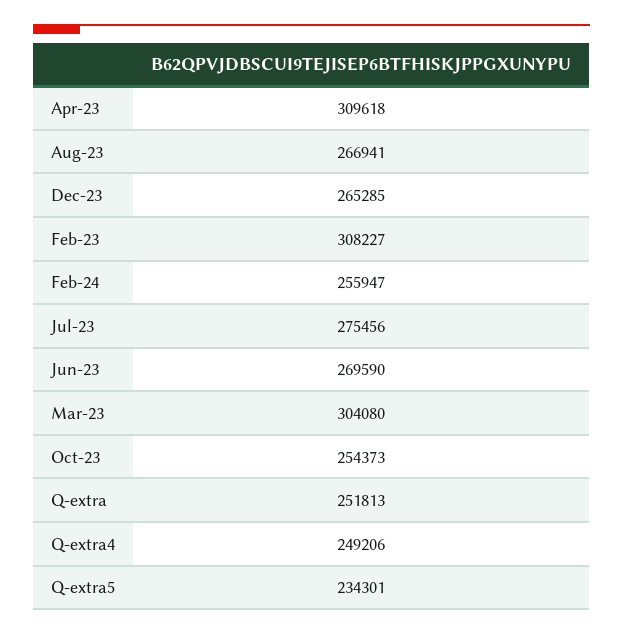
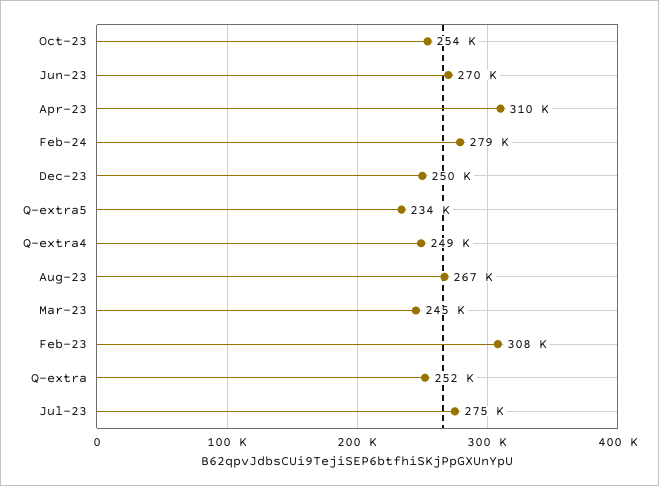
  {
    "Apr-23": 309618,
    "Aug-23": 266941,
-   "Dec-23": 265285,
+   "Dec-23": 250000,
    "Feb-23": 308227,
-   "Feb-24": 255947,
+   "Feb-24": 279000,
    "Jul-23": 275456,
    "Jun-23": 269590,
-   "Mar-23": 304080,
+   "Mar-23": 245000,
    "Oct-23": 254373,
    "Q-extra": 251813,
    "Q-extra4": 249206,
    "Q-extra5": 234301
  }

